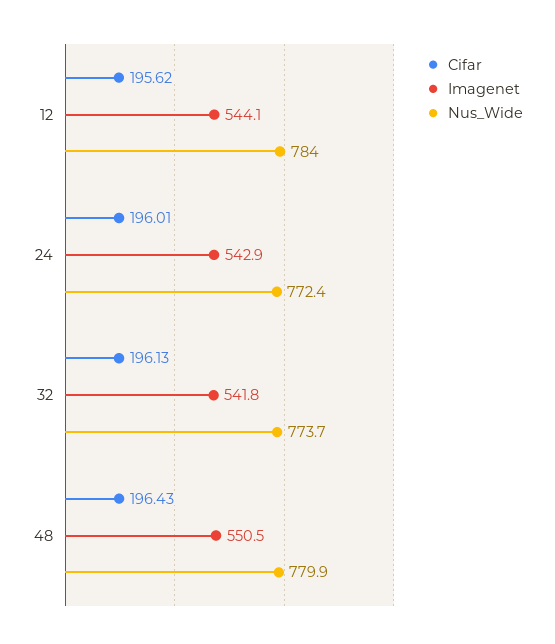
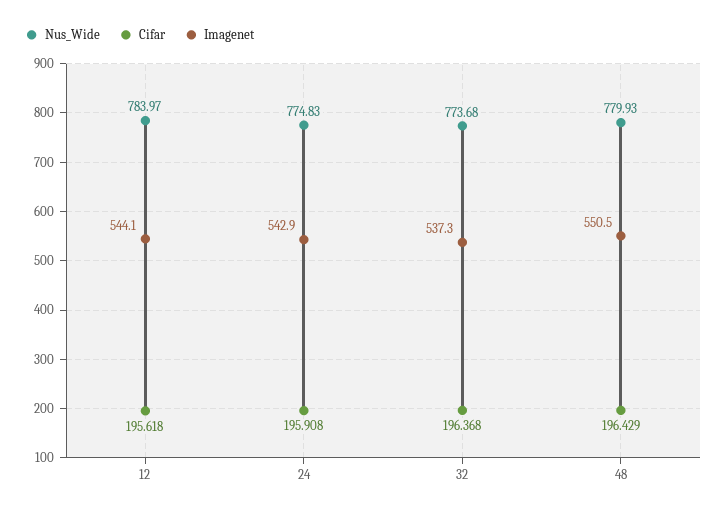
  {
    "Cifar": {
      "12": 195.618,
-     "24": 196.01,
+     "24": 195.908,
-     "32": 196.13,
+     "32": 196.368,
      "48": 196.429
    },
    "Imagenet": {
      "12": 544.1,
      "24": 542.9,
-     "32": 541.8,
+     "32": 537.3,
      "48": 550.5
    },
    "Nus_Wide": {
      "12": 783.97,
-     "24": 772.4,
+     "24": 774.83,
      "32": 773.68,
      "48": 779.93
    }
  }

